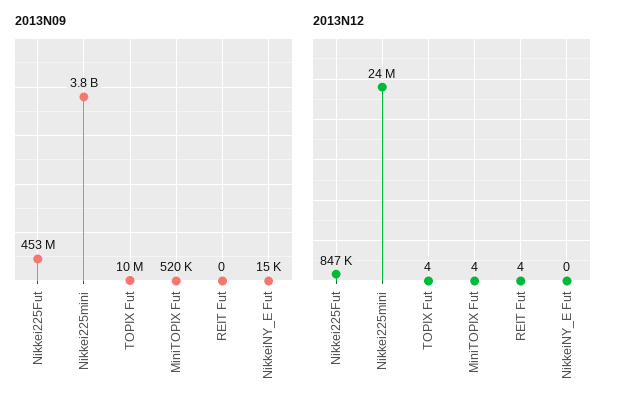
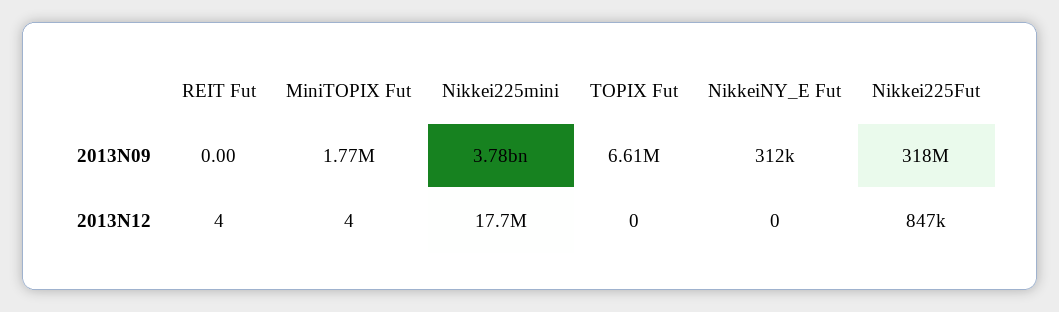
  {
    "2013N09": {
-     "Nikkei225Fut": 453000000,
+     "Nikkei225Fut": 318000000,
      "Nikkei225mini": 3780000000,
-     "TOPIX Fut": 10000000,
+     "TOPIX Fut": 6610000,
-     "MiniTOPIX Fut": 520000,
+     "MiniTOPIX Fut": 1770000,
      "REIT Fut": 0,
-     "NikkeiNY_E Fut": 15000
+     "NikkeiNY_E Fut": 312000
    },
    "2013N12": {
      "Nikkei225Fut": 847000,
-     "Nikkei225mini": 24000000,
+     "Nikkei225mini": 17700000,
-     "TOPIX Fut": 4,
+     "TOPIX Fut": 0,
      "MiniTOPIX Fut": 4,
      "REIT Fut": 4,
      "NikkeiNY_E Fut": 0
    }
  }

